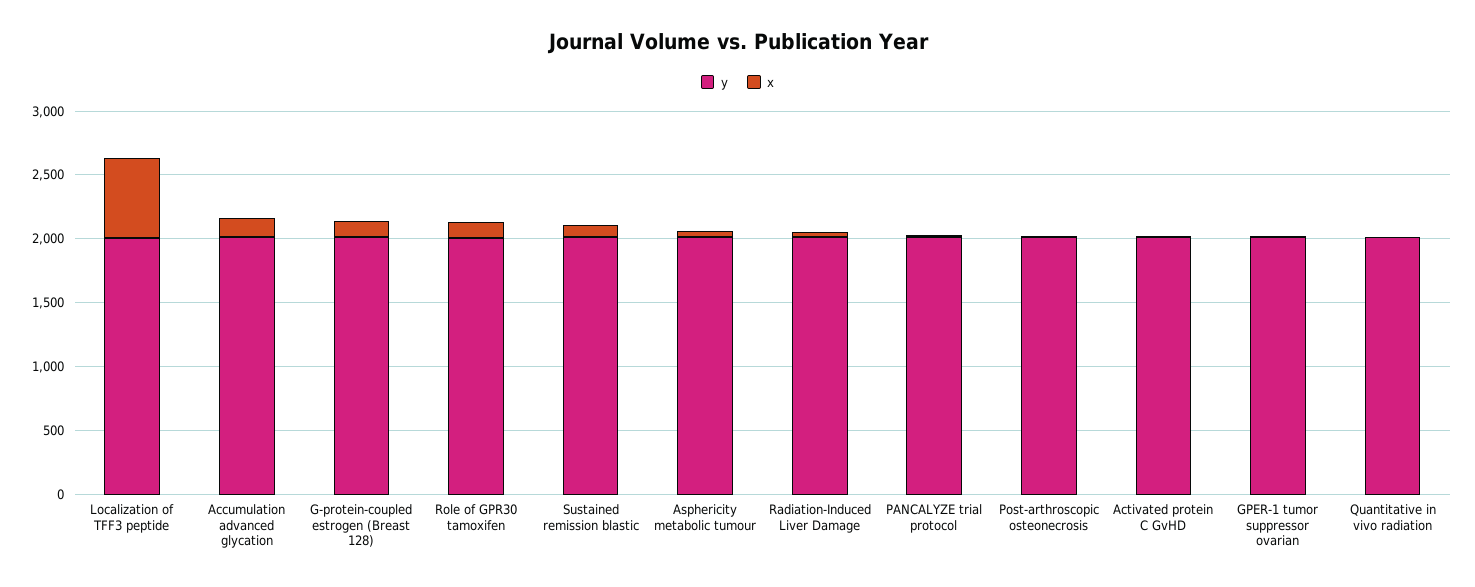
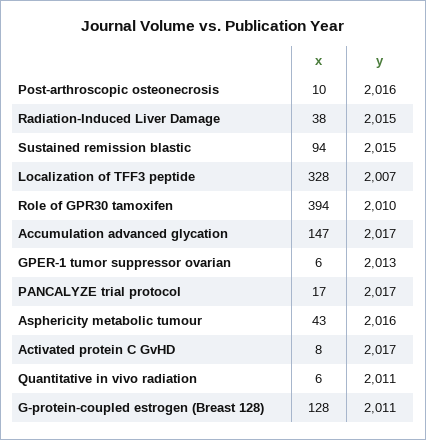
  {
    "y": {
      "Localization of TFF3 peptide": 2007,
      "Accumulation advanced glycation": 2017,
      "G-protein-coupled estrogen (Breast 128)": 2011,
      "Role of GPR30 tamoxifen": 2010,
      "Sustained remission blastic": 2015,
      "Asphericity metabolic tumour": 2016,
      "Radiation-Induced Liver Damage": 2015,
      "PANCALYZE trial protocol": 2017,
      "Post-arthroscopic osteonecrosis": 2016,
      "Activated protein C GvHD": 2017,
      "GPER-1 tumor suppressor ovarian": 2013,
      "Quantitative in vivo radiation": 2011
    },
    "x": {
-     "Localization of TFF3 peptide": 600,
+     "Localization of TFF3 peptide": 328,
      "Accumulation advanced glycation": 147,
      "G-protein-coupled estrogen (Breast 128)": 128,
-     "Role of GPR30 tamoxifen": 100,
+     "Role of GPR30 tamoxifen": 394,
      "Sustained remission blastic": 94,
      "Asphericity metabolic tumour": 43,
      "Radiation-Induced Liver Damage": 38,
      "PANCALYZE trial protocol": 17,
      "Post-arthroscopic osteonecrosis": 10,
      "Activated protein C GvHD": 8,
      "GPER-1 tumor suppressor ovarian": 6,
      "Quantitative in vivo radiation": 6
    }
  }

